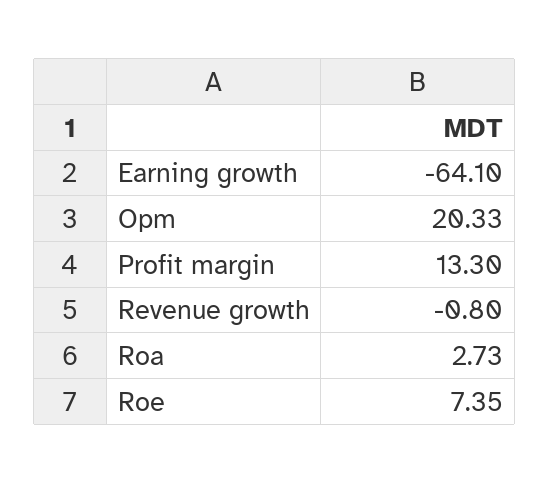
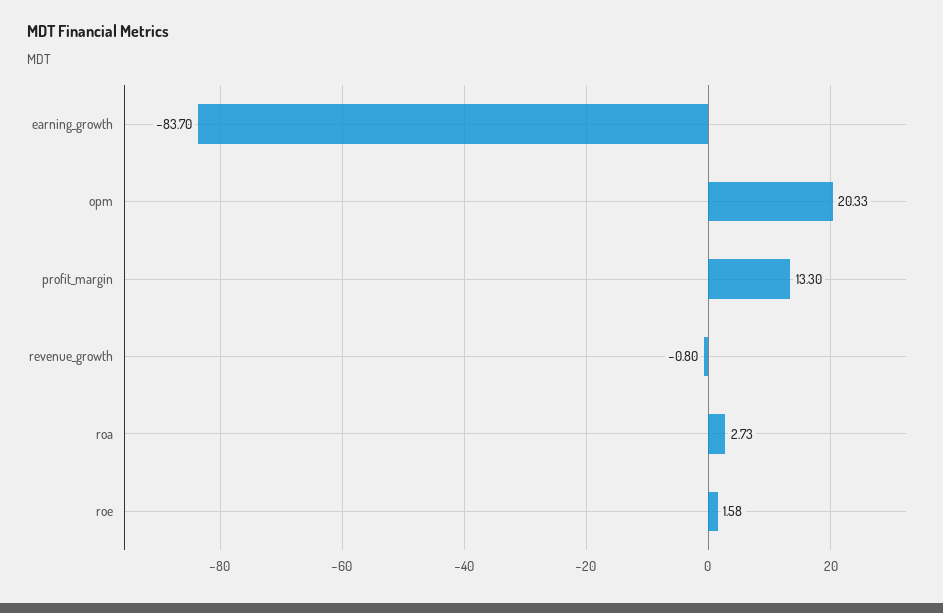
  {
-   "Earning growth": -64.1,
+   "Earning growth": -83.7,
    "Opm": 20.33,
    "Profit margin": 13.3,
    "Revenue growth": -0.8,
    "Roa": 2.73,
-   "Roe": 7.35
+   "Roe": 1.58
  }

